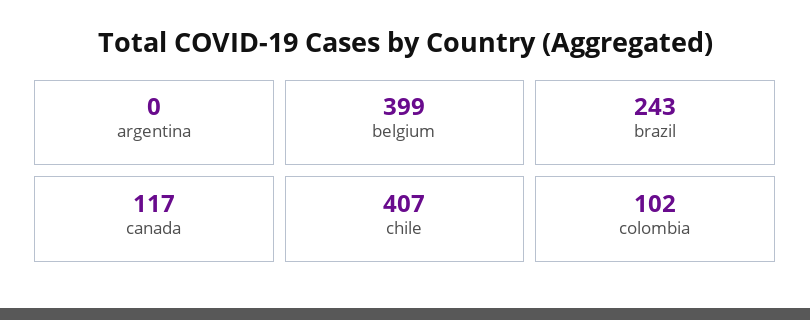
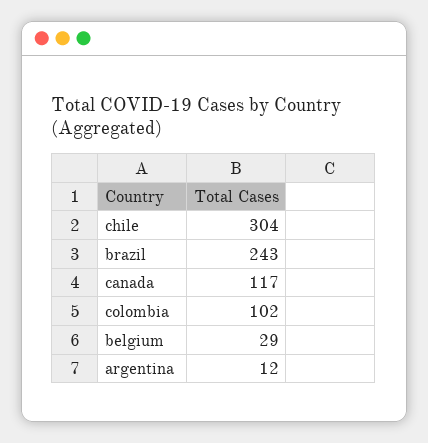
  {
-   "argentina": 0,
+   "argentina": 12,
-   "belgium": 399,
+   "belgium": 29,
    "brazil": 243,
    "canada": 117,
-   "chile": 407,
+   "chile": 304,
    "colombia": 102
  }

